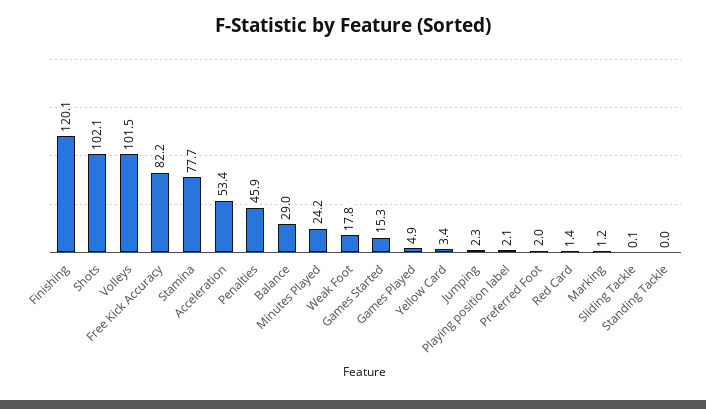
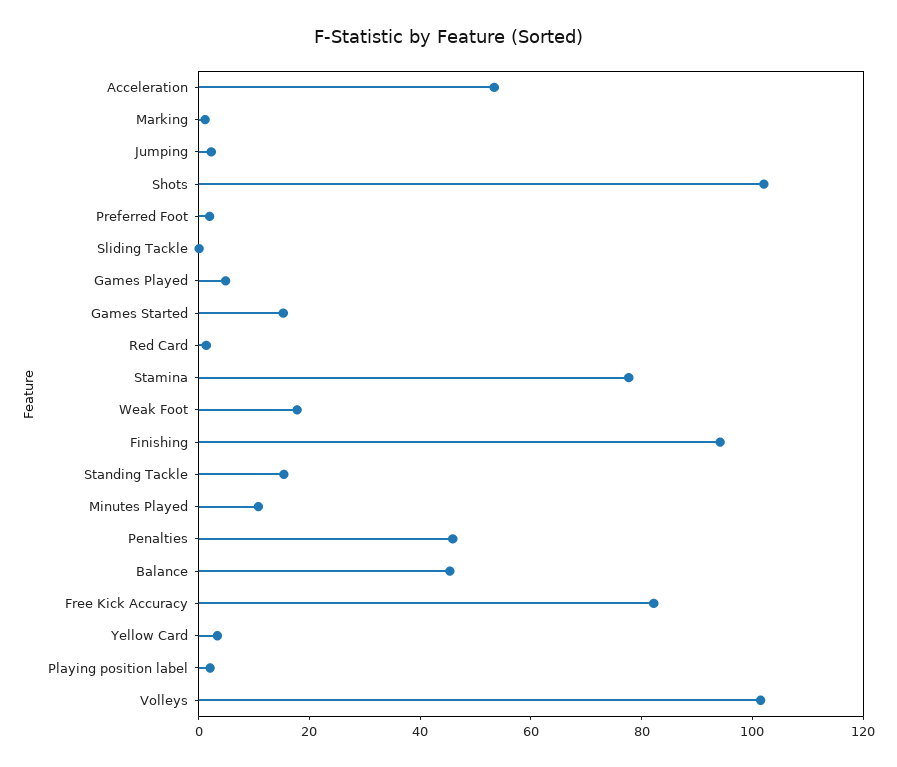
  {
-   "Finishing": 120.1,
+   "Finishing": 95,
    "Shots": 102.1,
    "Volleys": 101.5,
    "Free Kick Accuracy": 82.2,
    "Stamina": 77.7,
    "Acceleration": 53.4,
    "Penalties": 45.9,
-   "Balance": 29,
+   "Balance": 45,
-   "Minutes Played": 24.2,
+   "Minutes Played": 10,
    "Weak Foot": 17.8,
    "Games Started": 15.3,
    "Games Played": 4.9,
    "Yellow Card": 3.4,
    "Jumping": 2.3,
    "Playing position label": 2.1,
    "Preferred Foot": 2,
    "Red Card": 1.4,
    "Marking": 1.2,
    "Sliding Tackle": 0.1,
-   "Standing Tackle": 0
+   "Standing Tackle": 15
  }

